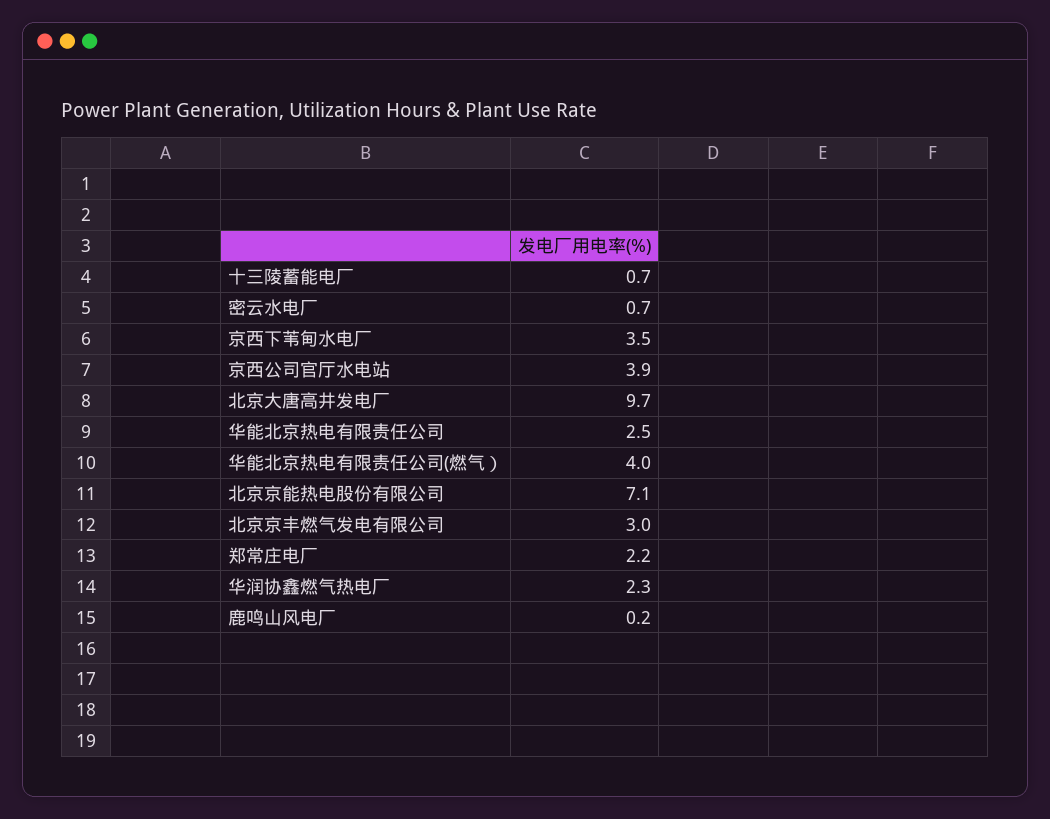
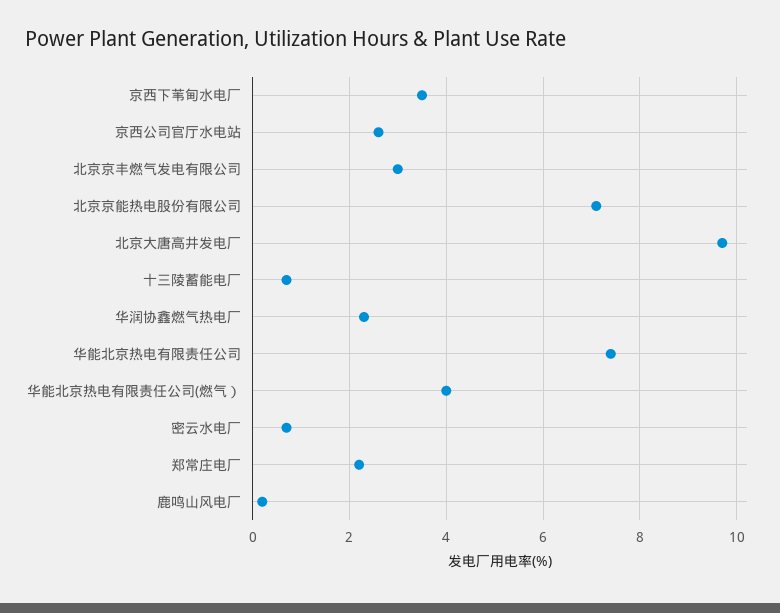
  {
    "十三陵蓄能电厂": 0.7,
    "密云水电厂": 0.7,
    "京西下苇甸水电厂": 3.5,
-   "京西公司官厅水电站": 3.9,
+   "京西公司官厅水电站": 2.5,
    "北京大唐高井发电厂": 9.7,
-   "华能北京热电有限责任公司": 2.5,
+   "华能北京热电有限责任公司": 7.5,
    "华能北京热电有限责任公司(燃气）": 4,
    "北京京能热电股份有限公司": 7.1,
    "北京京丰燃气发电有限公司": 3,
    "郑常庄电厂": 2.2,
    "华润协鑫燃气热电厂": 2.3,
    "鹿鸣山风电厂": 0.2
  }

